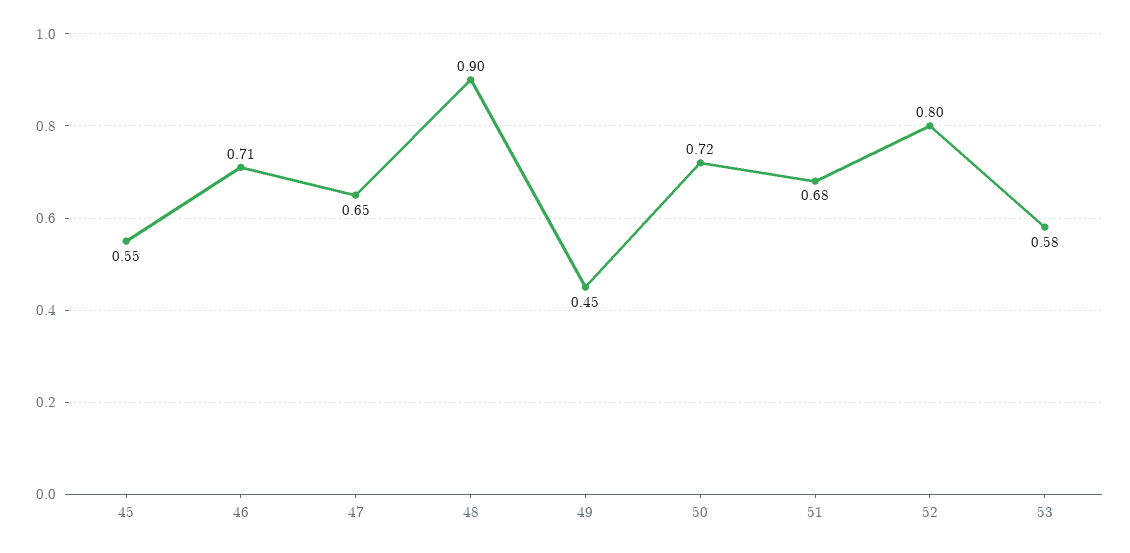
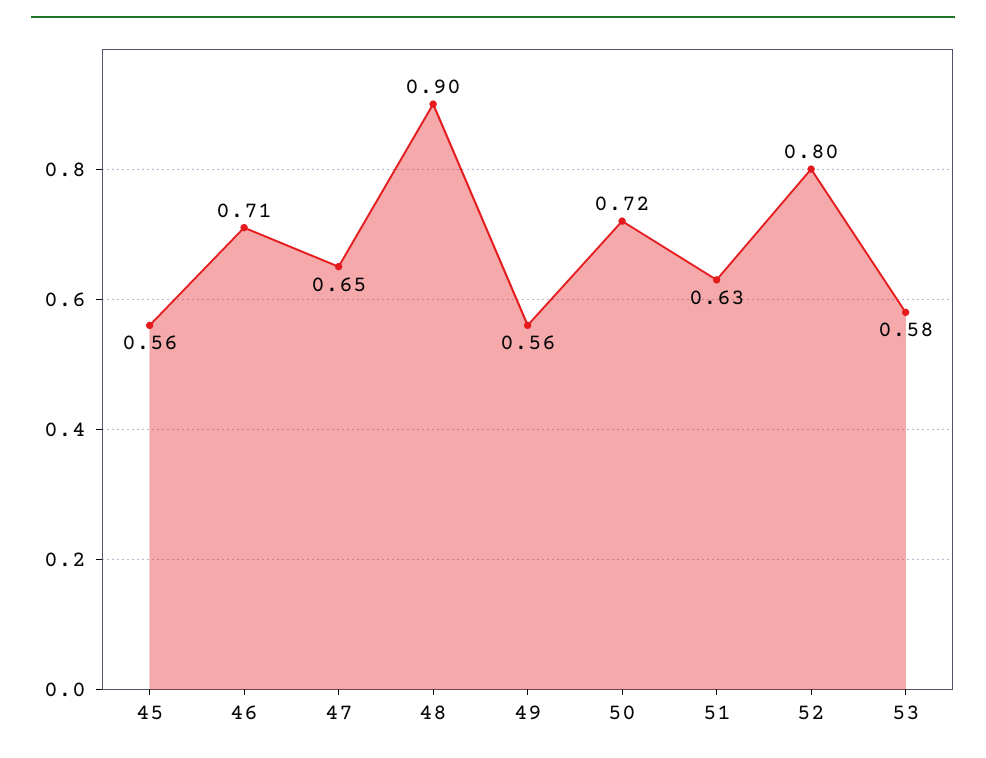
  {
-   "45": 0.55,
+   "45": 0.56,
    "46": 0.71,
    "47": 0.65,
    "48": 0.9,
-   "49": 0.45,
+   "49": 0.56,
    "50": 0.72,
-   "51": 0.68,
+   "51": 0.63,
    "52": 0.8,
    "53": 0.58
  }

